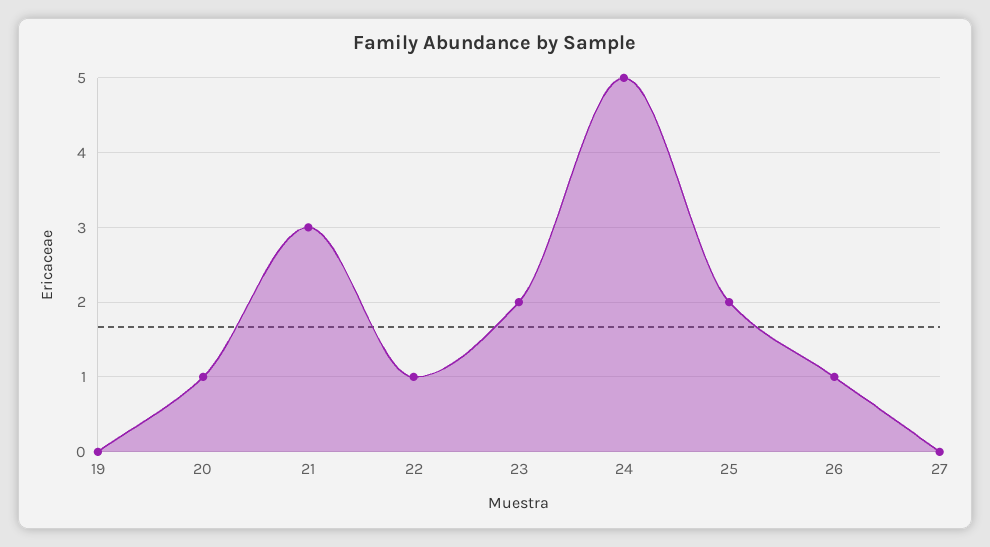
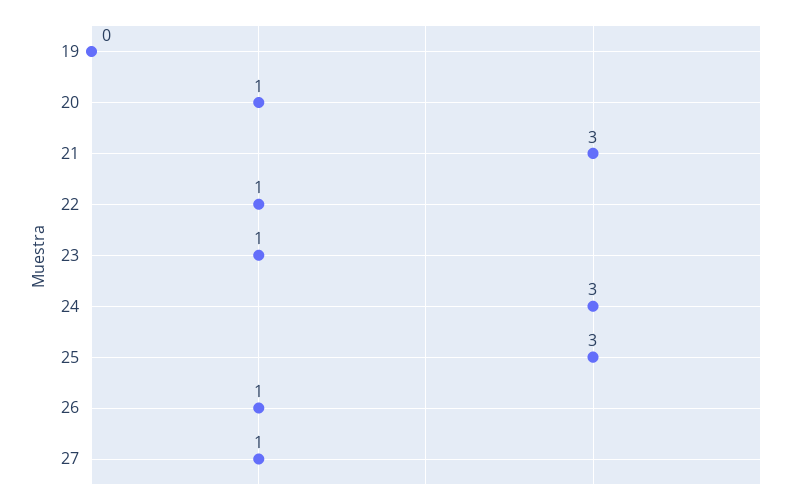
  {
    "19": 0,
    "20": 1,
    "21": 3,
    "22": 1,
-   "23": 2,
+   "23": 1,
-   "24": 5,
+   "24": 3,
-   "25": 2,
+   "25": 3,
    "26": 1,
-   "27": 0
+   "27": 1
  }

